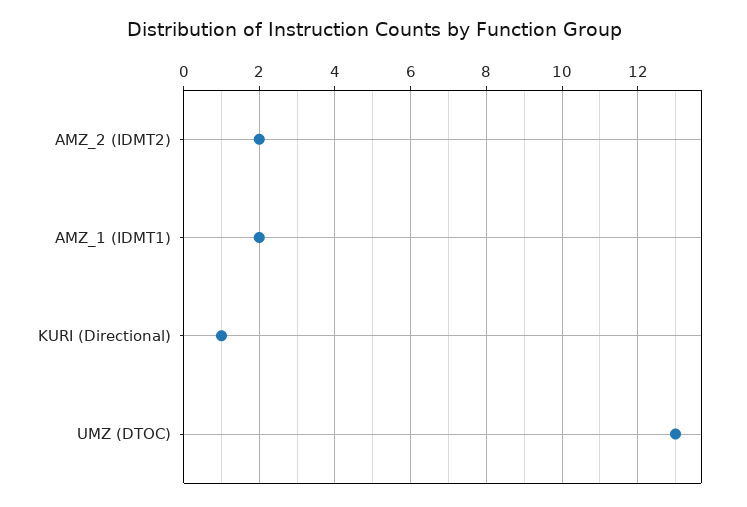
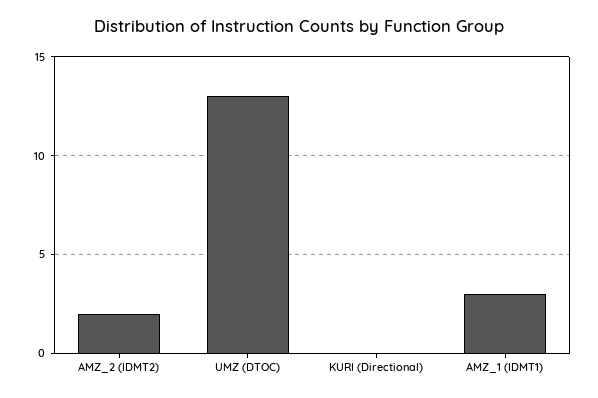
  {
    "AMZ_2 (IDMT2)": 2,
-   "AMZ_1 (IDMT1)": 2,
+   "AMZ_1 (IDMT1)": 3,
-   "KURI (Directional)": 1,
+   "KURI (Directional)": 0,
    "UMZ (DTOC)": 13
  }

